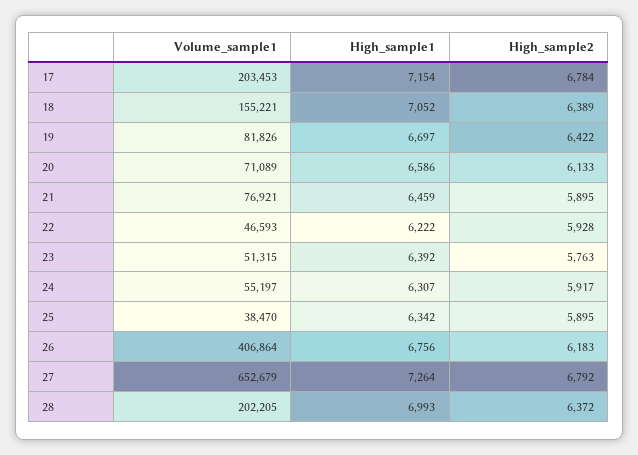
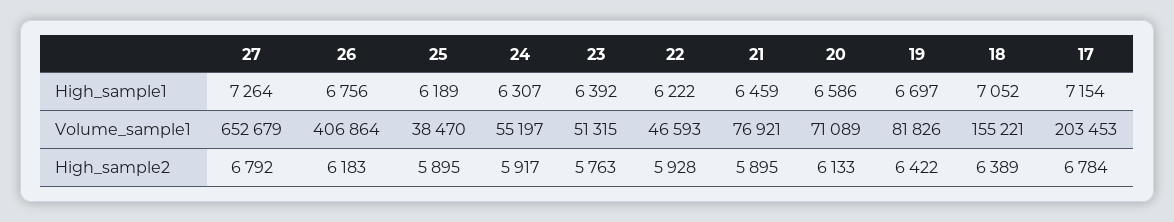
  {
    "Volume_sample1": {
      "17": 203453,
      "18": 155221,
      "19": 81826,
      "20": 71089,
      "21": 76921,
      "22": 46593,
      "23": 51315,
      "24": 55197,
      "25": 38470,
      "26": 406864,
-     "27": 652679,
+     "27": 652679
-     "28": 202205
    },
    "High_sample1": {
      "17": 7154,
      "18": 7052,
      "19": 6697,
      "20": 6586,
      "21": 6459,
      "22": 6222,
      "23": 6392,
      "24": 6307,
-     "25": 6342,
+     "25": 6189,
      "26": 6756,
-     "27": 7264,
+     "27": 7264
-     "28": 6993
    },
    "High_sample2": {
      "17": 6784,
      "18": 6389,
      "19": 6422,
      "20": 6133,
      "21": 5895,
      "22": 5928,
      "23": 5763,
      "24": 5917,
      "25": 5895,
      "26": 6183,
-     "27": 6792,
+     "27": 6792
-     "28": 6372
    }
  }

